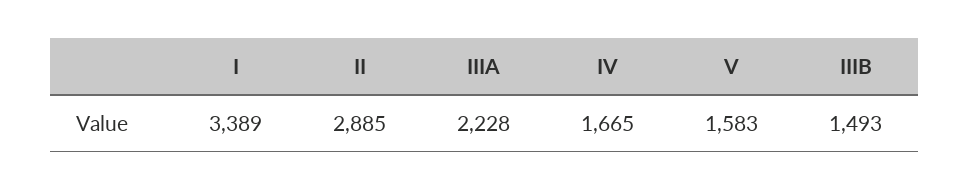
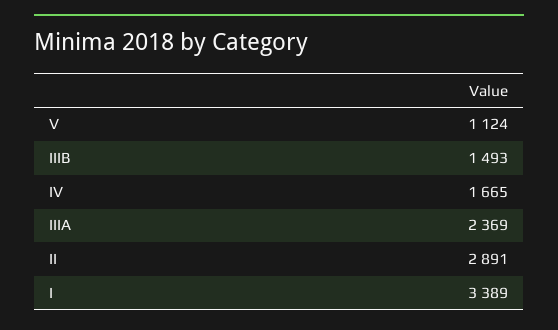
  {
    "I": 3389,
-   "II": 2885,
+   "II": 2891,
-   "IIIA": 2228,
+   "IIIA": 2369,
    "IV": 1665,
-   "V": 1583,
+   "V": 1124,
    "IIIB": 1493
  }

